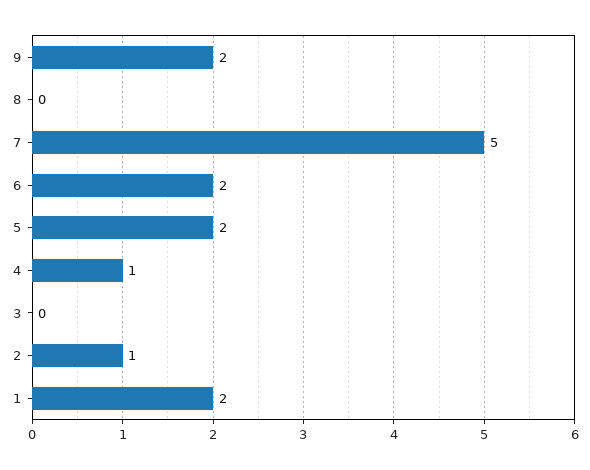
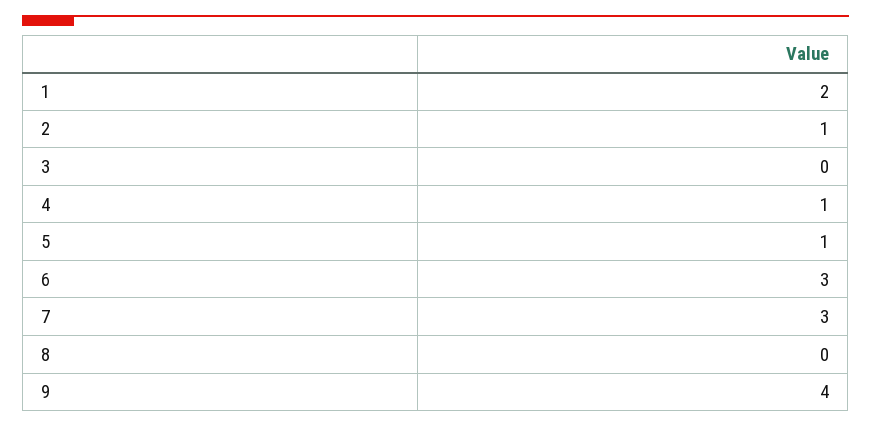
  {
-   "9": 2,
+   "9": 4,
    "8": 0,
-   "7": 5,
+   "7": 3,
-   "6": 2,
+   "6": 3,
-   "5": 2,
+   "5": 1,
    "4": 1,
    "3": 0,
    "2": 1,
    "1": 2
  }

